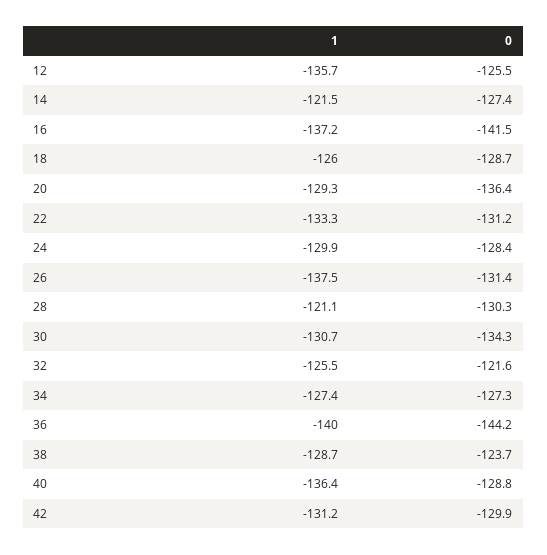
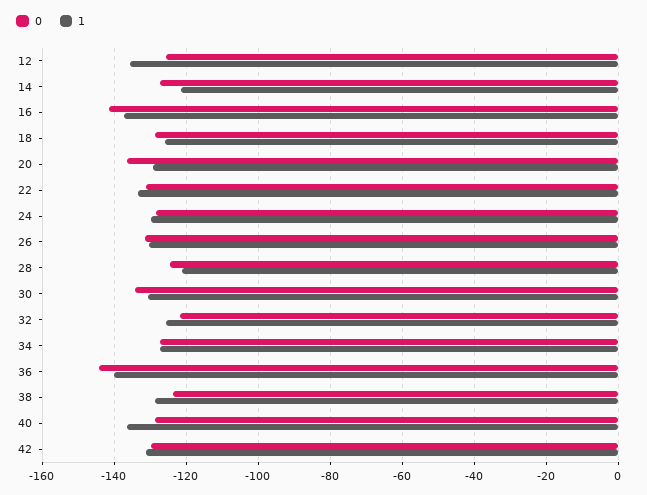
  {
    "1": {
      "12": -135.7,
      "14": -121.5,
      "16": -137.2,
      "18": -126,
      "20": -129.3,
      "22": -133.3,
      "24": -129.9,
-     "26": -137.5,
+     "26": -130,
      "28": -121.1,
      "30": -130.7,
      "32": -125.5,
      "34": -127.4,
      "36": -140,
      "38": -128.7,
      "40": -136.4,
      "42": -131.2
    },
    "0": {
      "12": -125.5,
      "14": -127.4,
      "16": -141.5,
      "18": -128.7,
      "20": -136.4,
      "22": -131.2,
      "24": -128.4,
      "26": -131.4,
-     "28": -130.3,
+     "28": -124,
      "30": -134.3,
      "32": -121.6,
      "34": -127.3,
      "36": -144.2,
      "38": -123.7,
      "40": -128.8,
      "42": -129.9
    }
  }

